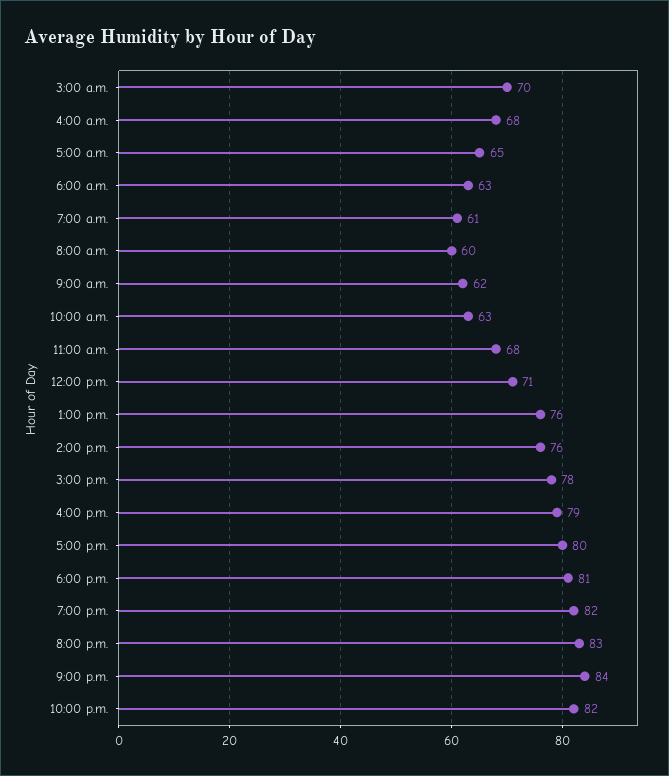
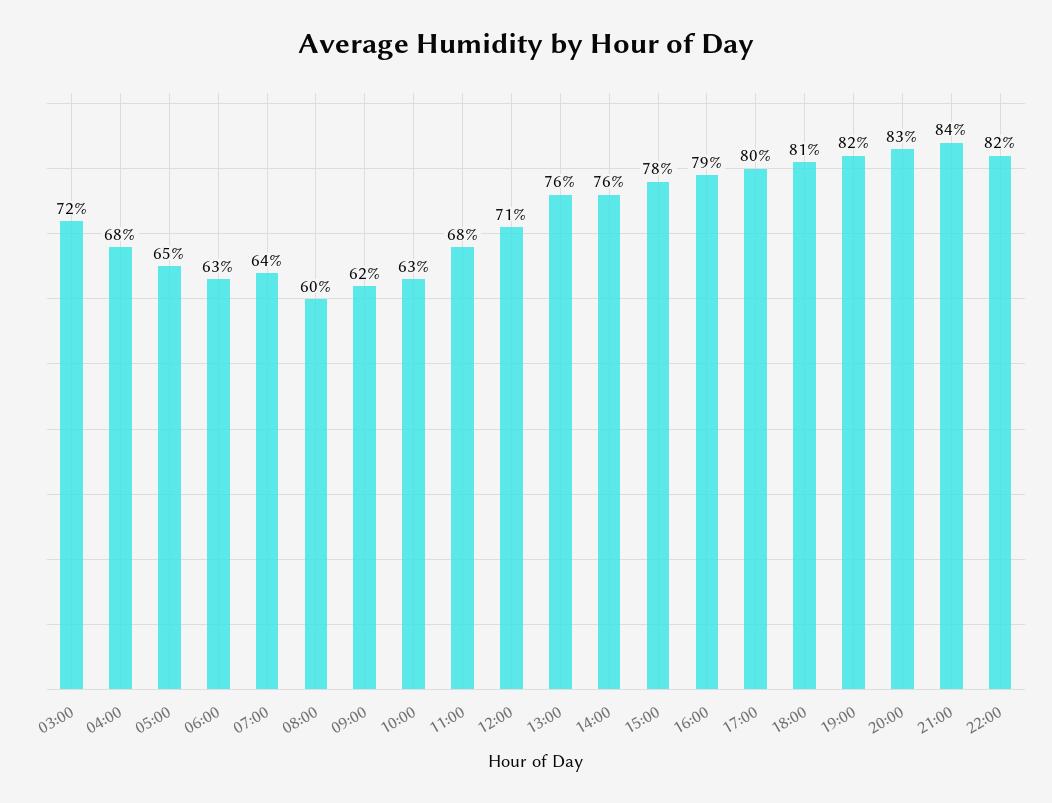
  {
-   "3:00 a.m.": 70,
+   "3:00 a.m.": 72,
    "4:00 a.m.": 68,
    "5:00 a.m.": 65,
    "6:00 a.m.": 63,
-   "7:00 a.m.": 61,
+   "7:00 a.m.": 64,
    "8:00 a.m.": 60,
    "9:00 a.m.": 62,
    "10:00 a.m.": 63,
    "11:00 a.m.": 68,
    "12:00 p.m.": 71,
    "1:00 p.m.": 76,
    "2:00 p.m.": 76,
    "3:00 p.m.": 78,
    "4:00 p.m.": 79,
    "5:00 p.m.": 80,
    "6:00 p.m.": 81,
    "7:00 p.m.": 82,
    "8:00 p.m.": 83,
    "9:00 p.m.": 84,
    "10:00 p.m.": 82
  }

